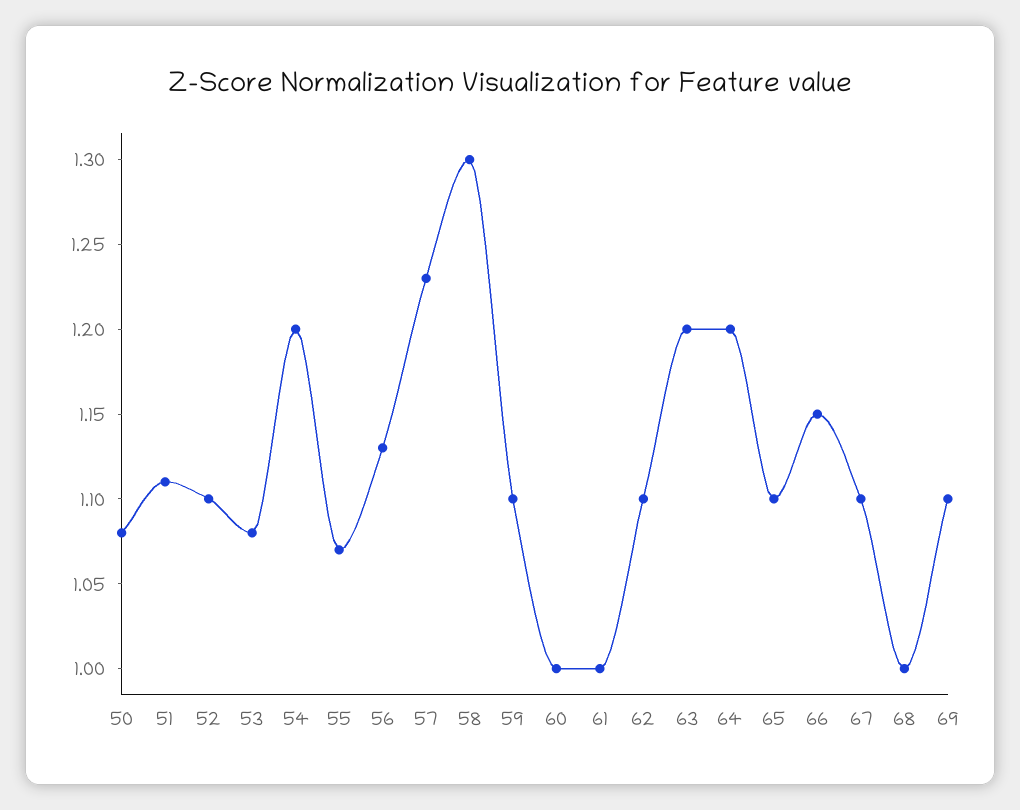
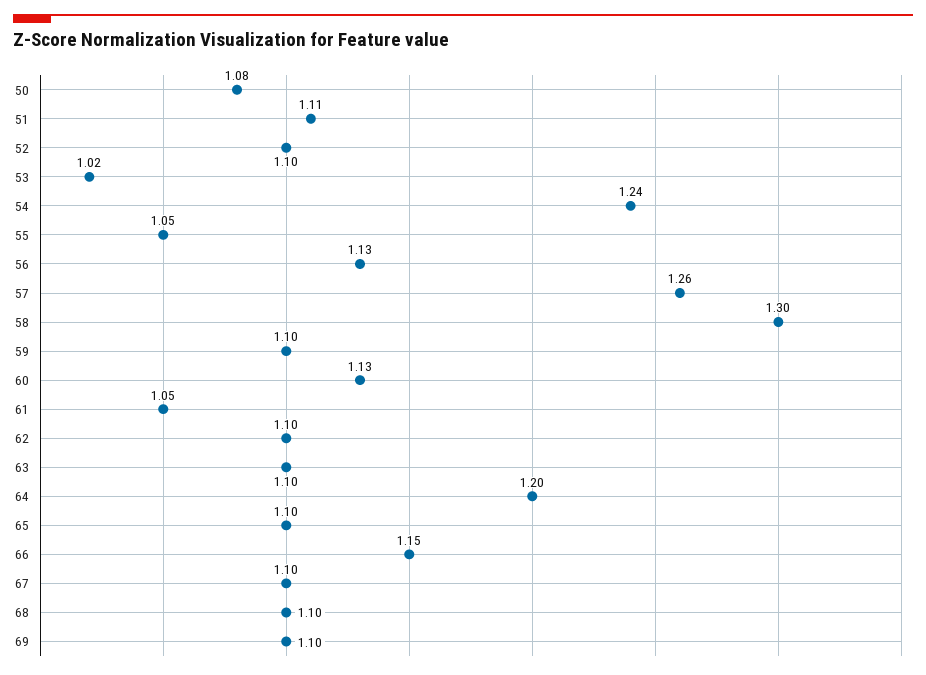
  {
    "50": 1.08,
    "51": 1.11,
    "52": 1.1,
-   "53": 1.08,
+   "53": 1.02,
-   "54": 1.2,
+   "54": 1.24,
-   "55": 1.07,
+   "55": 1.05,
    "56": 1.13,
-   "57": 1.23,
+   "57": 1.26,
    "58": 1.3,
    "59": 1.1,
-   "60": 1,
+   "60": 1.13,
-   "61": 1,
+   "61": 1.05,
    "62": 1.1,
-   "63": 1.2,
+   "63": 1.1,
    "64": 1.2,
    "65": 1.1,
    "66": 1.15,
    "67": 1.1,
-   "68": 1,
+   "68": 1.1,
    "69": 1.1
  }

